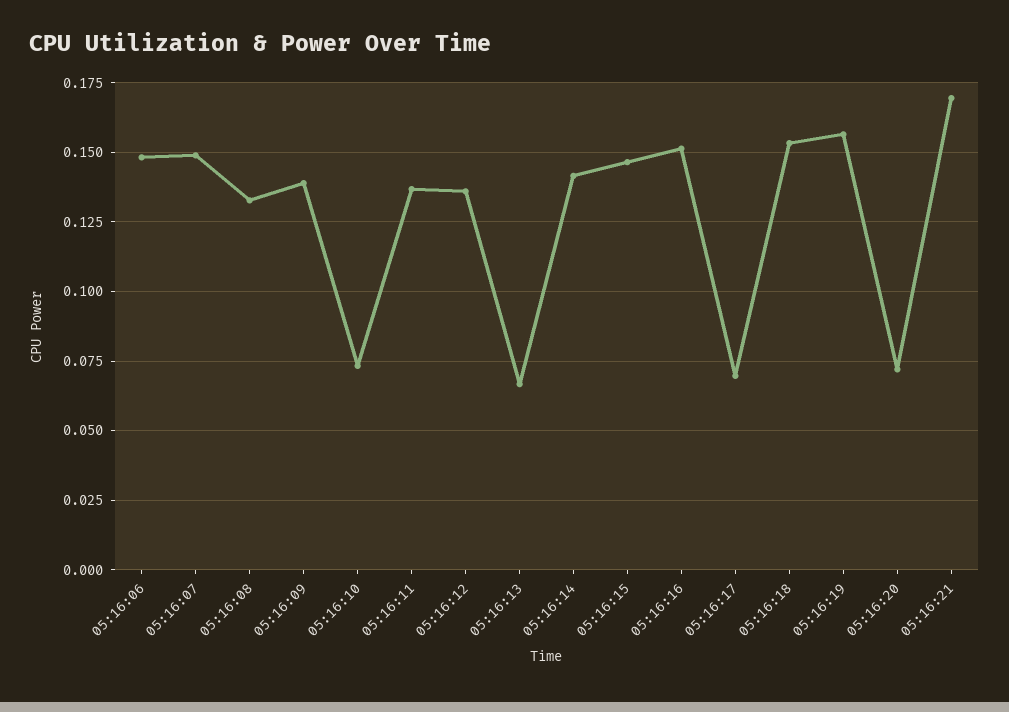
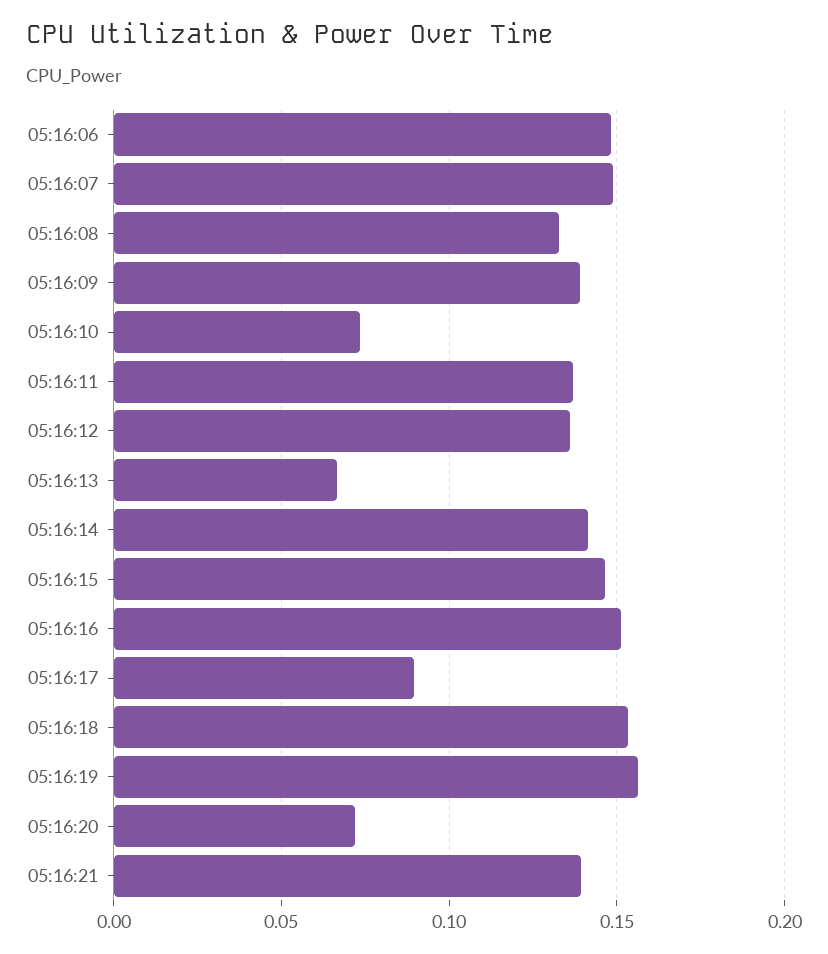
  {
    "05:16:06": 0.1475,
    "05:16:07": 0.15,
    "05:16:08": 0.1325,
    "05:16:09": 0.14,
    "05:16:10": 0.0725,
    "05:16:11": 0.1375,
    "05:16:12": 0.135,
    "05:16:13": 0.0675,
    "05:16:14": 0.1425,
    "05:16:15": 0.1475,
    "05:16:16": 0.1525,
-   "05:16:17": 0.07,
+   "05:16:17": 0.09,
    "05:16:18": 0.1525,
    "05:16:19": 0.1575,
    "05:16:20": 0.0725,
-   "05:16:21": 0.17
+   "05:16:21": 0.14
  }

